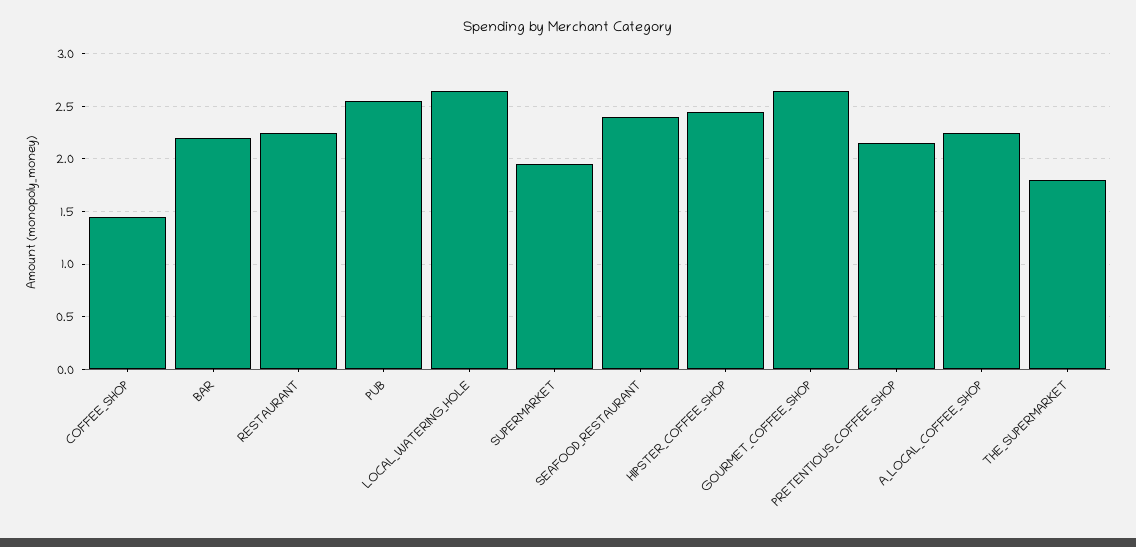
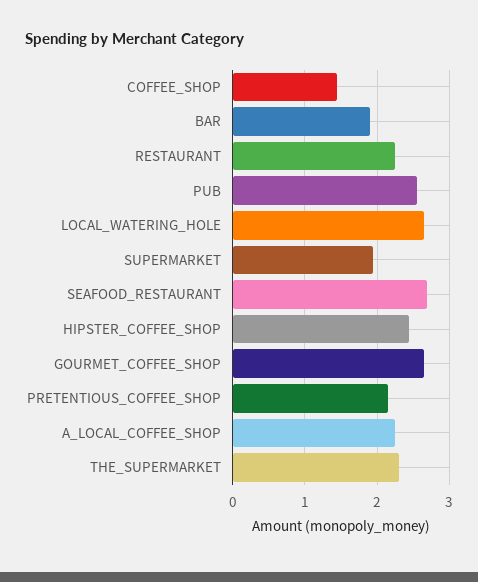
  {
    "COFFEE_SHOP": 1.5,
-   "BAR": 2.2,
+   "BAR": 1.9,
    "RESTAURANT": 2.3,
    "PUB": 2.6,
    "LOCAL_WATERING_HOLE": 2.7,
    "SUPERMARKET": 2,
-   "SEAFOOD_RESTAURANT": 2.4,
+   "SEAFOOD_RESTAURANT": 2.7,
    "HIPSTER_COFFEE_SHOP": 2.5,
    "GOURMET_COFFEE_SHOP": 2.7,
    "PRETENTIOUS_COFFEE_SHOP": 2.2,
    "A_LOCAL_COFFEE_SHOP": 2.3,
-   "THE_SUPERMARKET": 1.8
+   "THE_SUPERMARKET": 2.3
  }

